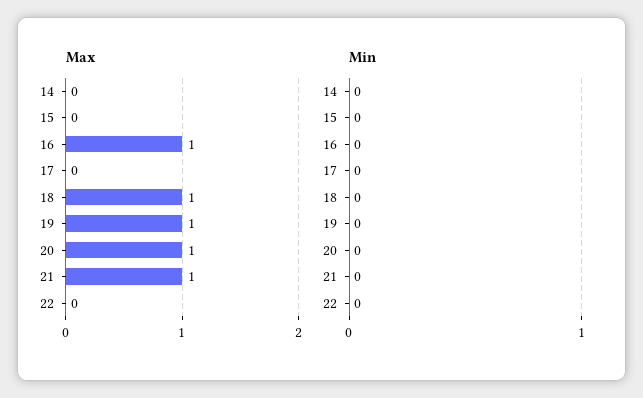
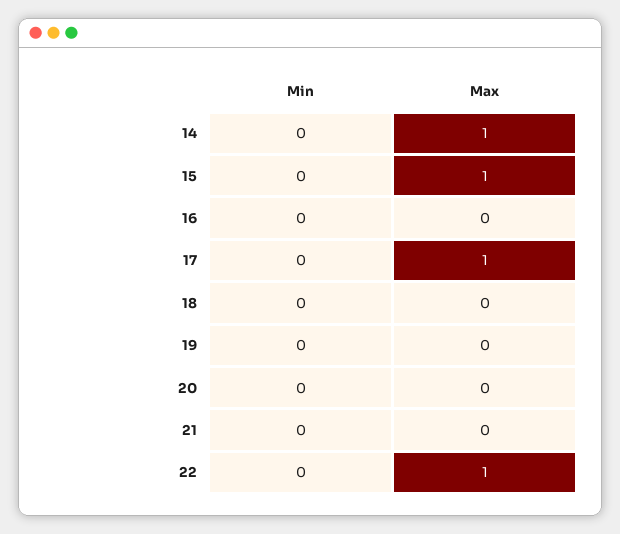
  {
    "Max": {
-     "14": 0,
+     "14": 1,
-     "15": 0,
+     "15": 1,
-     "16": 1,
+     "16": 0,
-     "17": 0,
+     "17": 1,
-     "18": 1,
+     "18": 0,
-     "19": 1,
+     "19": 0,
-     "20": 1,
+     "20": 0,
-     "21": 1,
+     "21": 0,
-     "22": 0
+     "22": 1
    },
    "Min": {
      "14": 0,
      "15": 0,
      "16": 0,
      "17": 0,
      "18": 0,
      "19": 0,
      "20": 0,
      "21": 0,
      "22": 0
    }
  }

